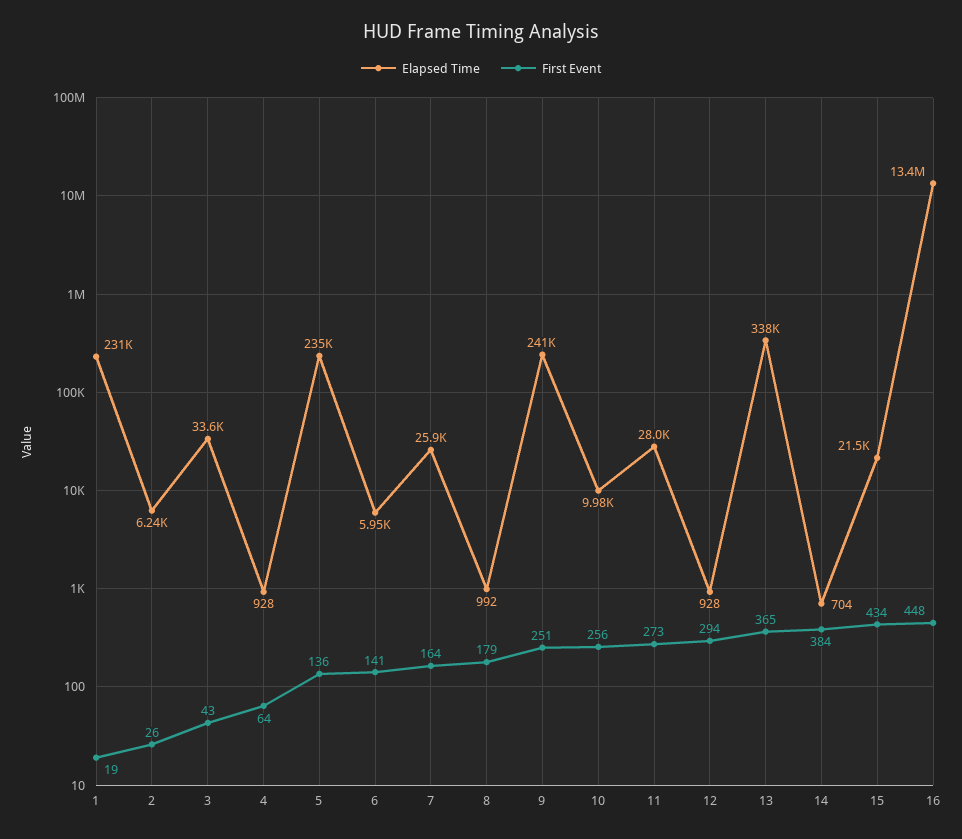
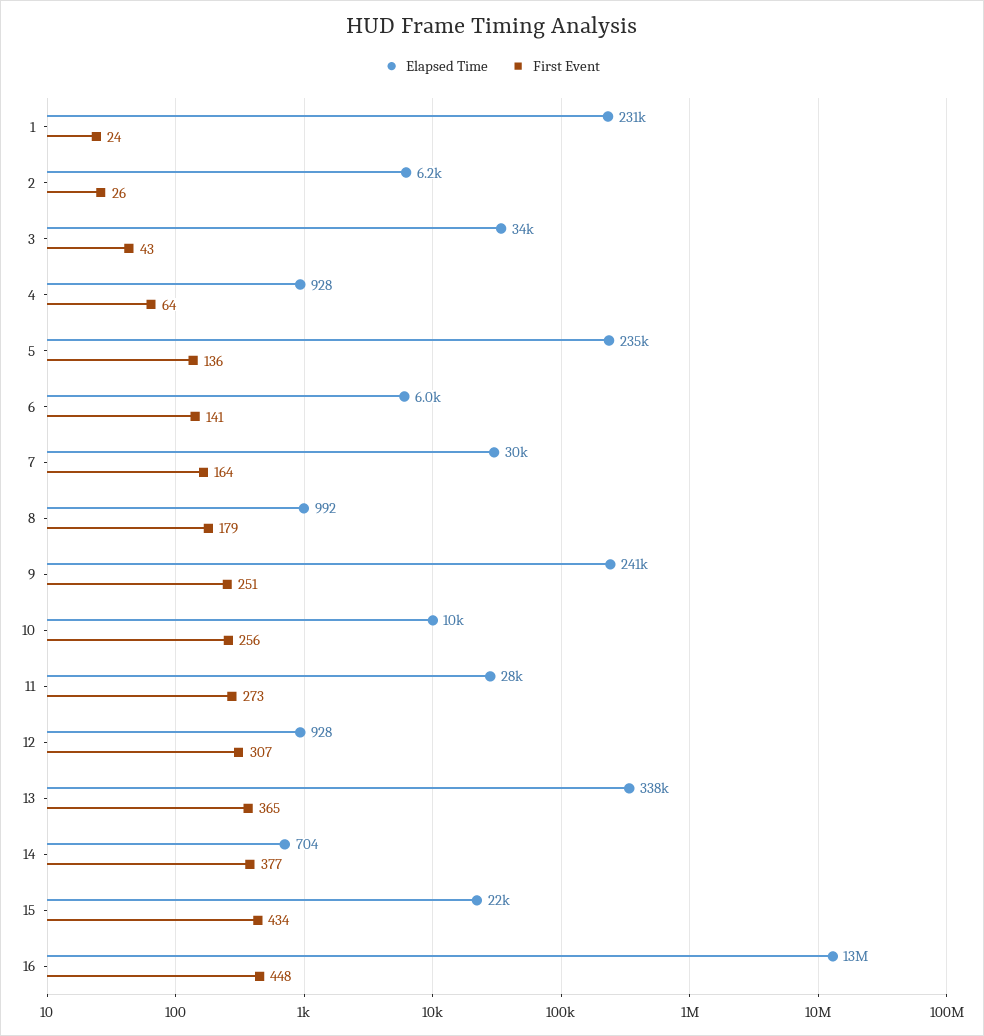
  {
    "Elapsed Time": {
      "1": 231000,
      "2": 6240,
      "3": 33600,
      "4": 928,
      "5": 235000,
      "6": 5950,
-     "7": 25900,
+     "7": 30000,
      "8": 992,
      "9": 241000,
      "10": 9980,
      "11": 28000,
      "12": 928,
      "13": 338000,
      "14": 704,
      "15": 21500,
      "16": 13400000
    },
    "First Event": {
-     "1": 19,
+     "1": 24,
      "2": 26,
      "3": 43,
      "4": 64,
      "5": 136,
      "6": 141,
      "7": 164,
      "8": 179,
      "9": 251,
      "10": 256,
      "11": 273,
-     "12": 294,
+     "12": 307,
      "13": 365,
-     "14": 384,
+     "14": 377,
      "15": 434,
      "16": 448
    }
  }

